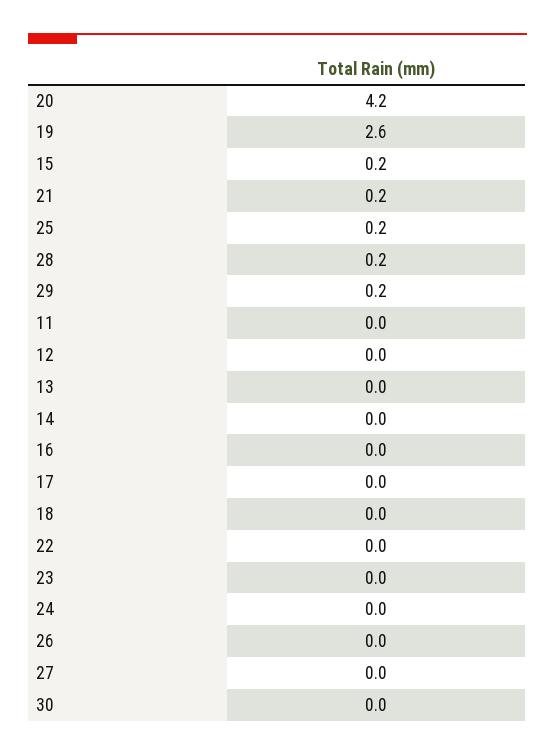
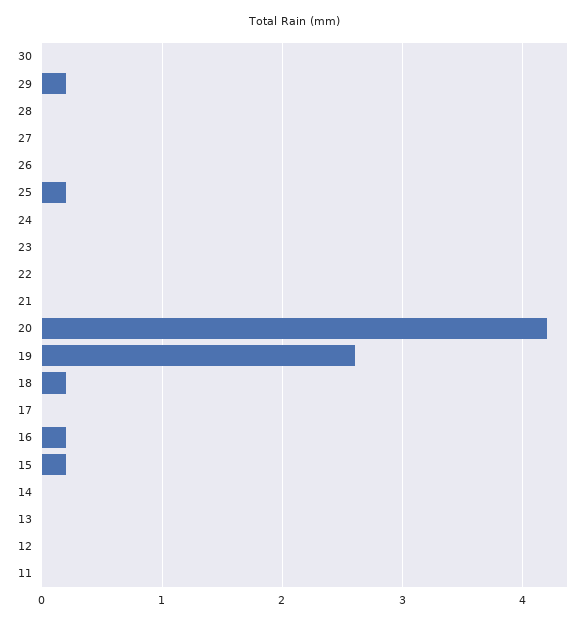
  {
    "20": 4.2,
    "19": 2.6,
    "15": 0.2,
-   "21": 0.2,
+   "21": 0,
    "25": 0.2,
-   "28": 0.2,
+   "28": 0,
    "29": 0.2,
    "11": 0,
    "12": 0,
    "13": 0,
    "14": 0,
-   "16": 0,
+   "16": 0.2,
    "17": 0,
-   "18": 0,
+   "18": 0.2,
    "22": 0,
    "23": 0,
    "24": 0,
    "26": 0,
    "27": 0,
    "30": 0
  }

